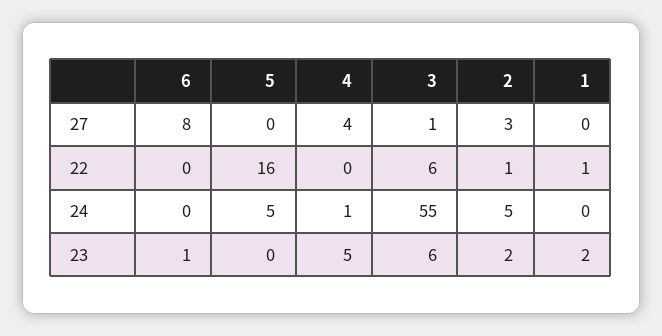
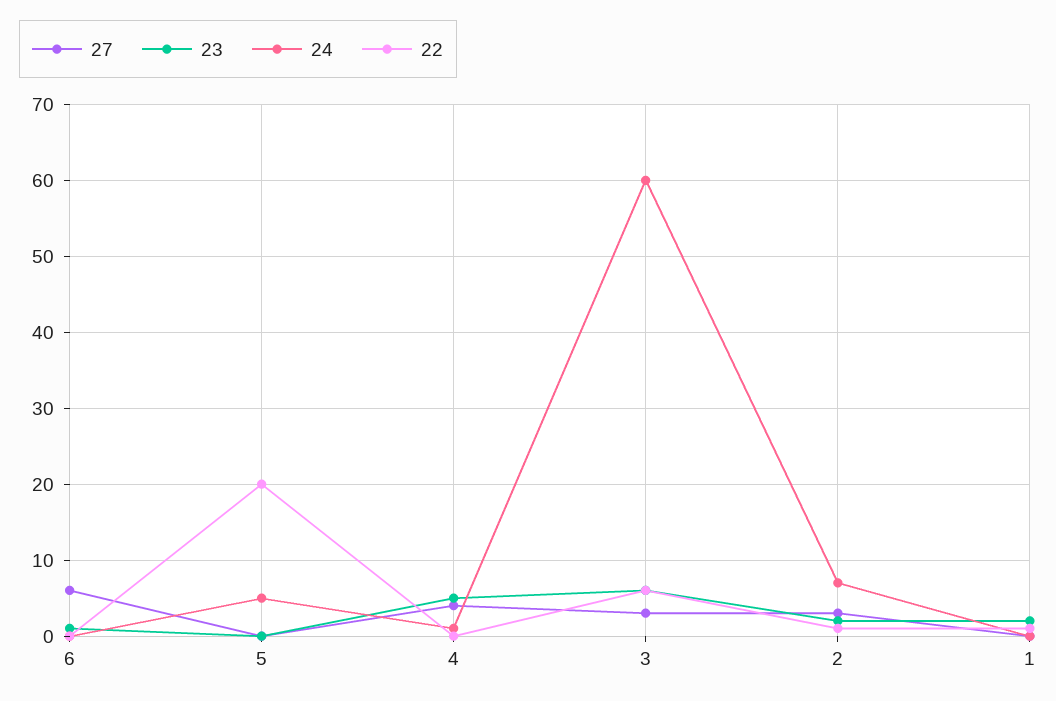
  {
    "27": {
-     "6": 8,
+     "6": 6,
      "5": 0,
      "4": 4,
-     "3": 1,
+     "3": 3,
      "2": 3,
      "1": 0
    },
    "22": {
      "6": 0,
-     "5": 16,
+     "5": 20,
      "4": 0,
      "3": 6,
      "2": 1,
      "1": 1
    },
    "24": {
      "6": 0,
      "5": 5,
      "4": 1,
-     "3": 55,
+     "3": 60,
-     "2": 5,
+     "2": 7,
      "1": 0
    },
    "23": {
      "6": 1,
      "5": 0,
      "4": 5,
      "3": 6,
      "2": 2,
      "1": 2
    }
  }

